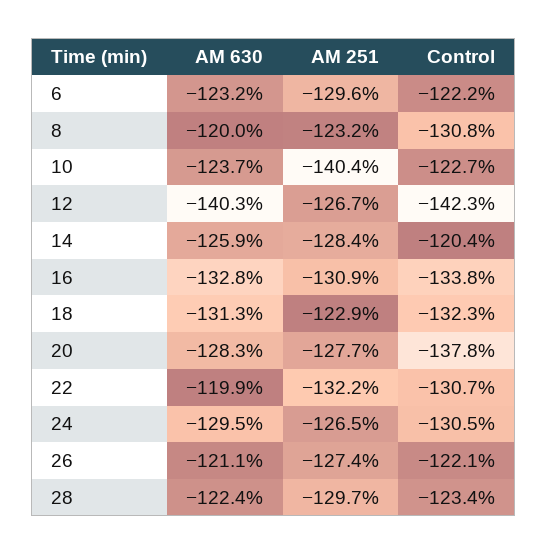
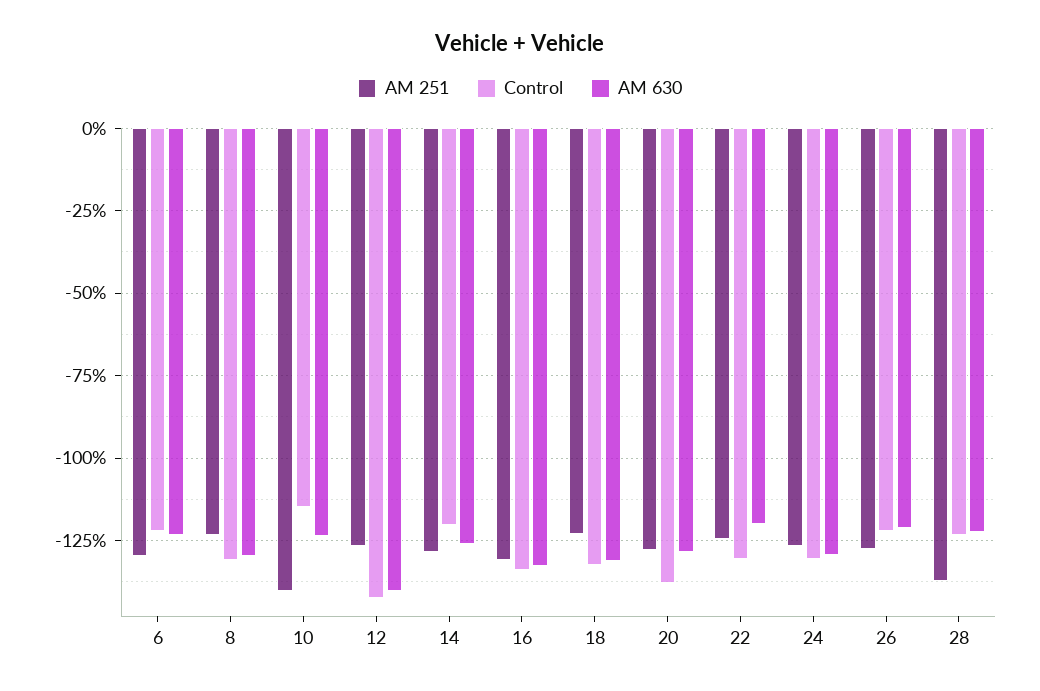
  {
    "AM 630": {
      "6": -123.2,
-     "8": -120,
+     "8": -130,
      "10": -123.7,
      "12": -140.3,
      "14": -125.9,
      "16": -132.8,
      "18": -131.3,
      "20": -128.3,
      "22": -119.9,
      "24": -129.5,
      "26": -121.1,
      "28": -122.4
    },
    "AM 251": {
      "6": -129.6,
      "8": -123.2,
      "10": -140.4,
      "12": -126.7,
      "14": -128.4,
      "16": -130.9,
      "18": -122.9,
      "20": -127.7,
-     "22": -132.2,
+     "22": -125,
      "24": -126.5,
      "26": -127.4,
-     "28": -129.7
+     "28": -137.5
    },
    "Control": {
      "6": -122.2,
      "8": -130.8,
-     "10": -122.7,
+     "10": -115,
      "12": -142.3,
      "14": -120.4,
      "16": -133.8,
      "18": -132.3,
      "20": -137.8,
      "22": -130.7,
      "24": -130.5,
      "26": -122.1,
      "28": -123.4
    }
  }

